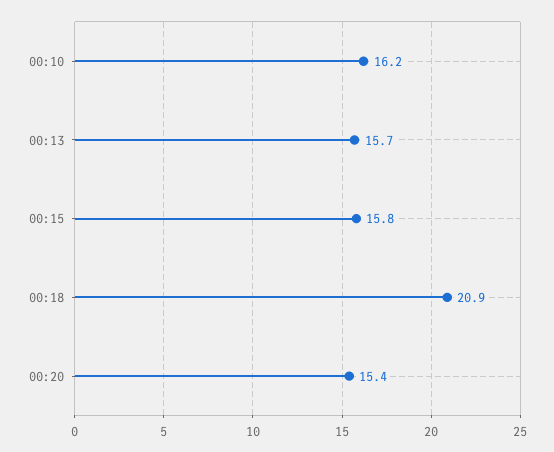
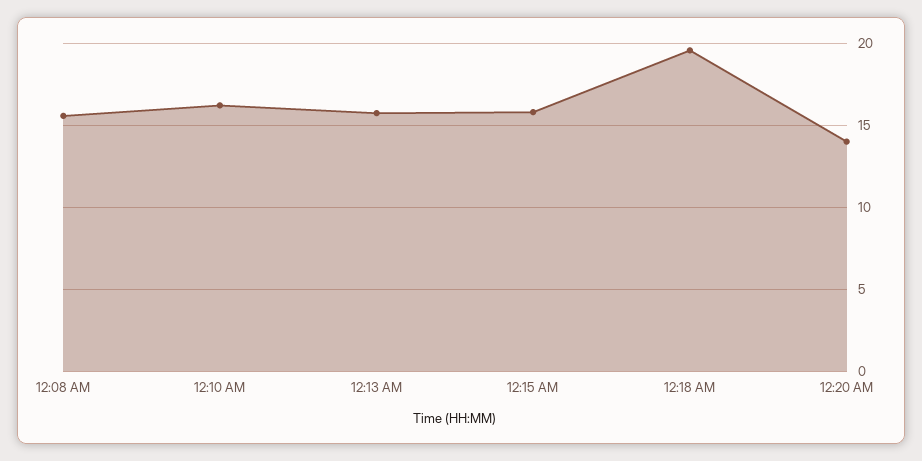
  {
    "00:10": 16.2,
    "00:13": 15.7,
    "00:15": 15.8,
-   "00:18": 20.9,
+   "00:18": 19.5,
-   "00:20": 15.4
+   "00:20": 14,
+   "12:08 AM": 15.5
  }

